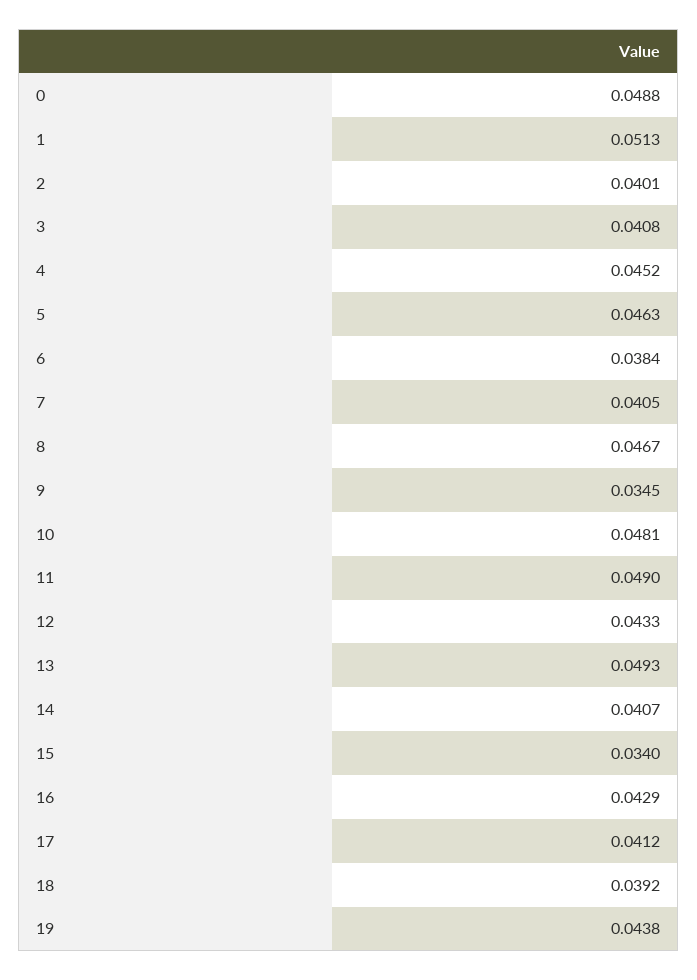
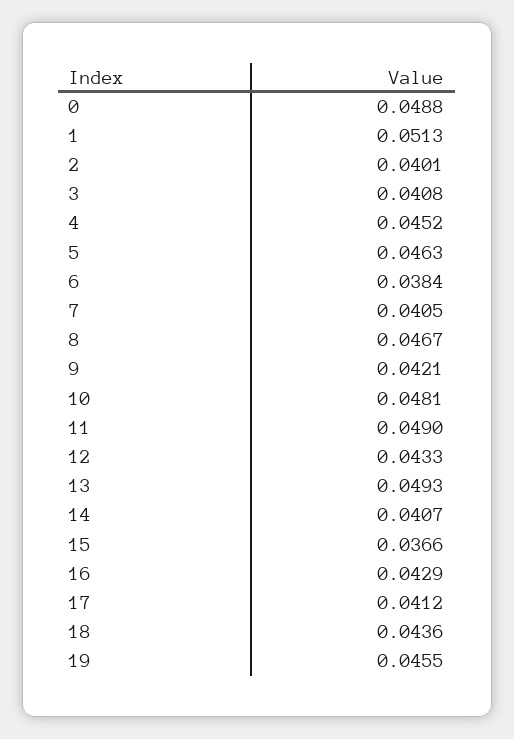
  {
    "0": 0.0488,
    "1": 0.0513,
    "2": 0.0401,
    "3": 0.0408,
    "4": 0.0452,
    "5": 0.0463,
    "6": 0.0384,
    "7": 0.0405,
    "8": 0.0467,
-   "9": 0.0345,
+   "9": 0.0421,
    "10": 0.0481,
    "11": 0.049,
    "12": 0.0433,
    "13": 0.0493,
    "14": 0.0407,
-   "15": 0.034,
+   "15": 0.0366,
    "16": 0.0429,
    "17": 0.0412,
-   "18": 0.0392,
+   "18": 0.0436,
-   "19": 0.0438
+   "19": 0.0455
  }

